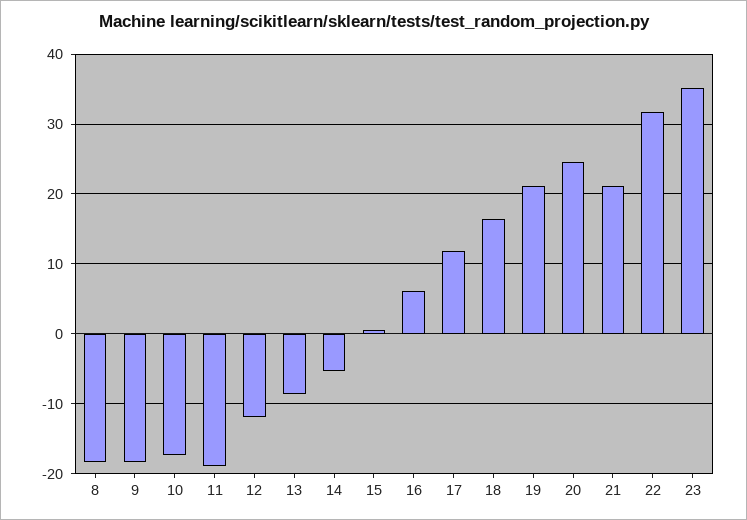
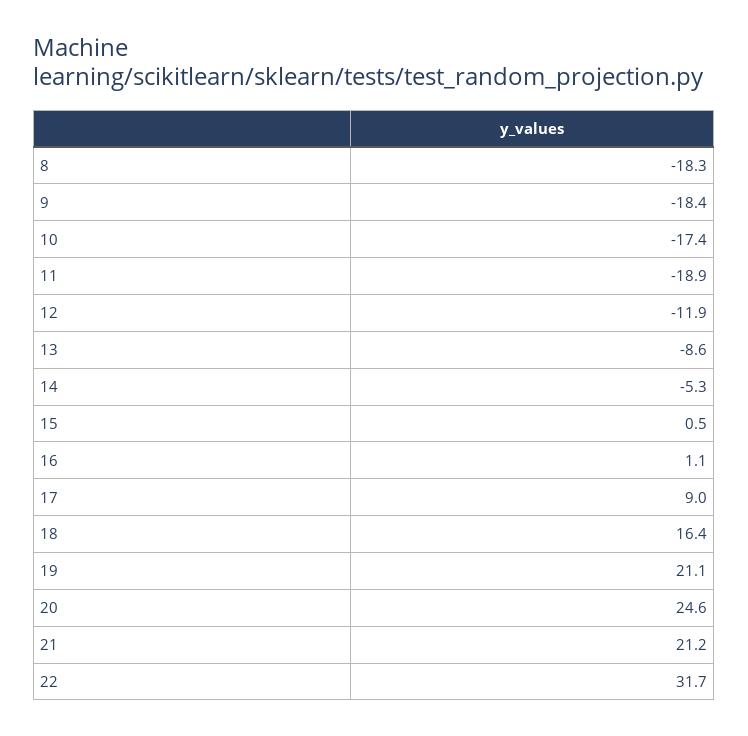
  {
    "8": -18.3,
    "9": -18.4,
    "10": -17.4,
    "11": -18.9,
    "12": -11.9,
    "13": -8.6,
    "14": -5.3,
    "15": 0.5,
-   "16": 6,
+   "16": 1.1,
-   "17": 12,
+   "17": 9,
    "18": 16.4,
    "19": 21.1,
    "20": 24.6,
    "21": 21.2,
-   "22": 31.7,
+   "22": 31.7
-   "23": 35
  }

